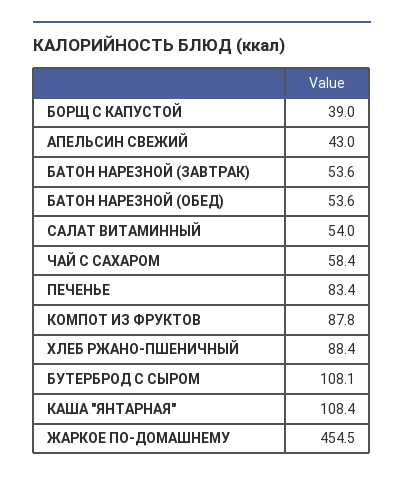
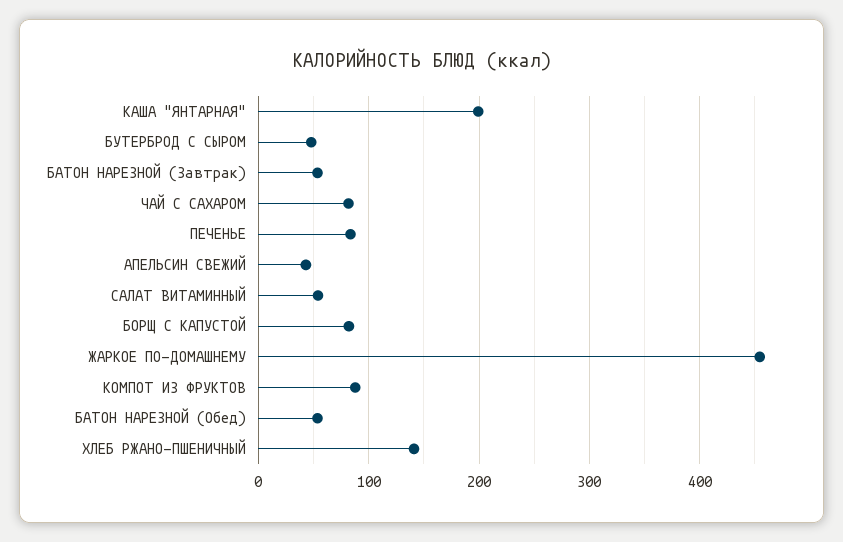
  {
-   "БОРЩ С КАПУСТОЙ": 39,
+   "БОРЩ С КАПУСТОЙ": 80,
    "АПЕЛЬСИН СВЕЖИЙ": 43,
    "БАТОН НАРЕЗНОЙ (ЗАВТРАК)": 53.6,
    "БАТОН НАРЕЗНОЙ (ОБЕД)": 53.6,
    "САЛАТ ВИТАМИННЫЙ": 54,
-   "ЧАЙ С САХАРОМ": 58.4,
+   "ЧАЙ С САХАРОМ": 80,
    "ПЕЧЕНЬЕ": 83.4,
    "КОМПОТ ИЗ ФРУКТОВ": 87.8,
-   "ХЛЕБ РЖАНО-ПШЕНИЧНЫЙ": 88.4,
+   "ХЛЕБ РЖАНО-ПШЕНИЧНЫЙ": 140,
-   "БУТЕРБРОД С СЫРОМ": 108.1,
+   "БУТЕРБРОД С СЫРОМ": 50,
-   "КАША \"ЯНТАРНАЯ\"": 108.4,
+   "КАША \"ЯНТАРНАЯ\"": 200,
    "ЖАРКОЕ ПО-ДОМАШНЕМУ": 454.5
  }

